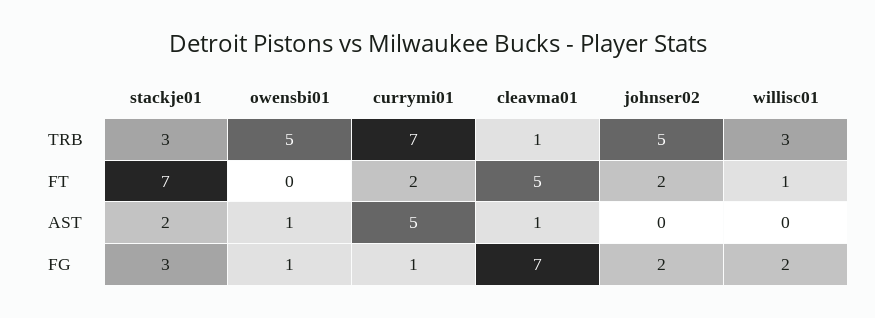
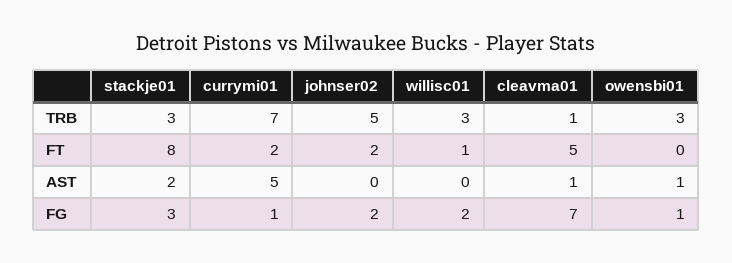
  {
    "stackje01": {
      "TRB": 3,
-     "FT": 7,
+     "FT": 8,
      "AST": 2,
      "FG": 3
    },
    "owensbi01": {
-     "TRB": 5,
+     "TRB": 3,
      "FT": 0,
      "AST": 1,
      "FG": 1
    },
    "currymi01": {
      "TRB": 7,
      "FT": 2,
      "AST": 5,
      "FG": 1
    },
    "cleavma01": {
      "TRB": 1,
      "FT": 5,
      "AST": 1,
      "FG": 7
    },
    "johnser02": {
      "TRB": 5,
      "FT": 2,
      "AST": 0,
      "FG": 2
    },
    "willisc01": {
      "TRB": 3,
      "FT": 1,
      "AST": 0,
      "FG": 2
    }
  }

